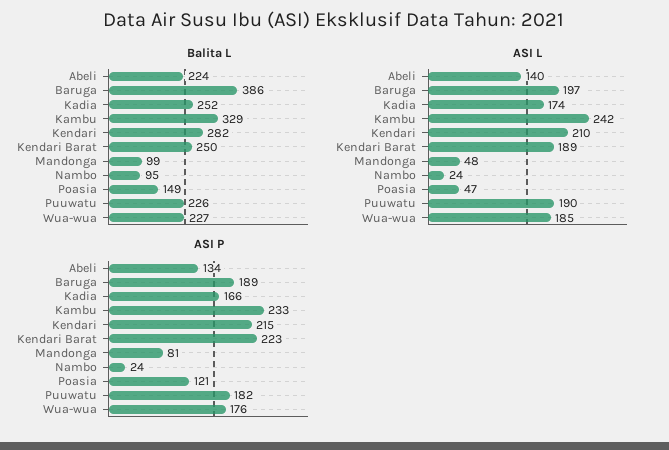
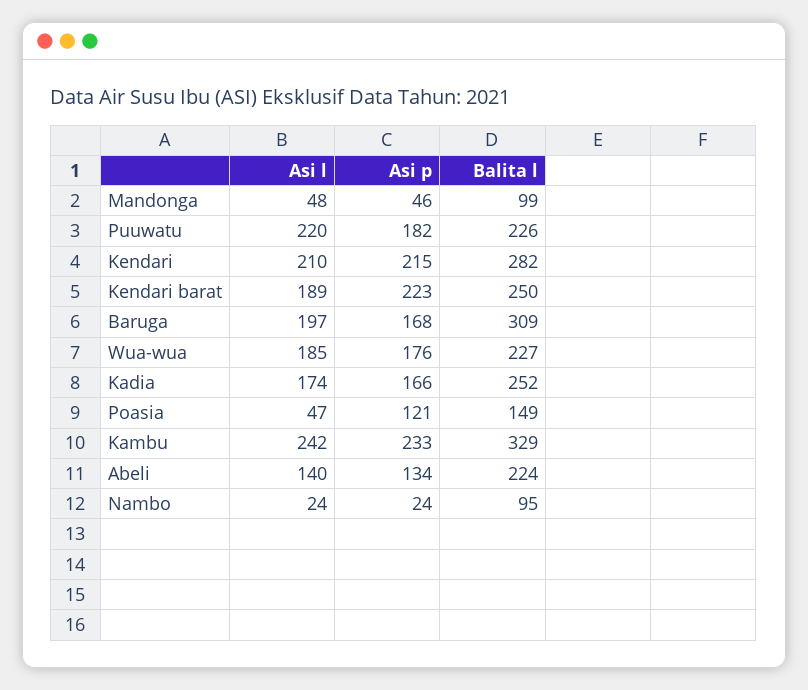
  {
    "Balita L": {
      "Abeli": 224,
-     "Baruga": 386,
+     "Baruga": 309,
      "Kadia": 252,
      "Kambu": 329,
      "Kendari": 282,
      "Kendari Barat": 250,
      "Mandonga": 99,
      "Nambo": 95,
      "Poasia": 149,
      "Puuwatu": 226,
      "Wua-wua": 227
    },
    "ASI L": {
      "Abeli": 140,
      "Baruga": 197,
      "Kadia": 174,
      "Kambu": 242,
      "Kendari": 210,
      "Kendari Barat": 189,
      "Mandonga": 48,
      "Nambo": 24,
      "Poasia": 47,
-     "Puuwatu": 190,
+     "Puuwatu": 220,
      "Wua-wua": 185
    },
    "ASI P": {
      "Abeli": 134,
-     "Baruga": 189,
+     "Baruga": 168,
      "Kadia": 166,
      "Kambu": 233,
      "Kendari": 215,
      "Kendari Barat": 223,
-     "Mandonga": 81,
+     "Mandonga": 46,
      "Nambo": 24,
      "Poasia": 121,
      "Puuwatu": 182,
      "Wua-wua": 176
    }
  }

